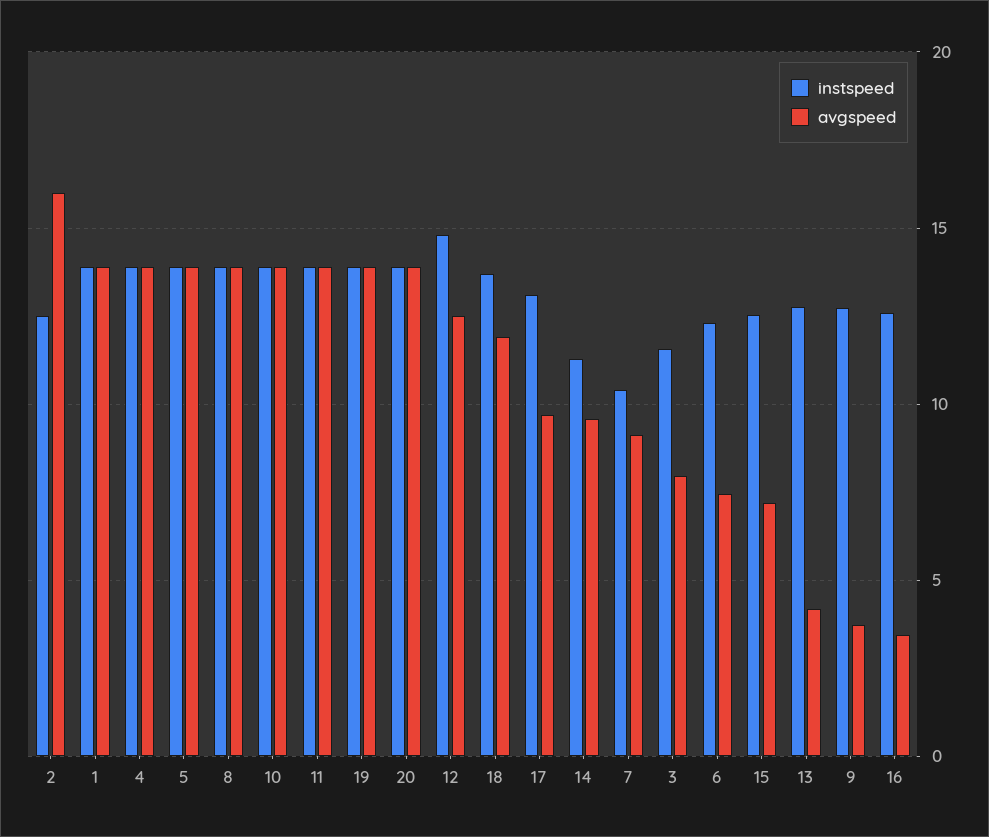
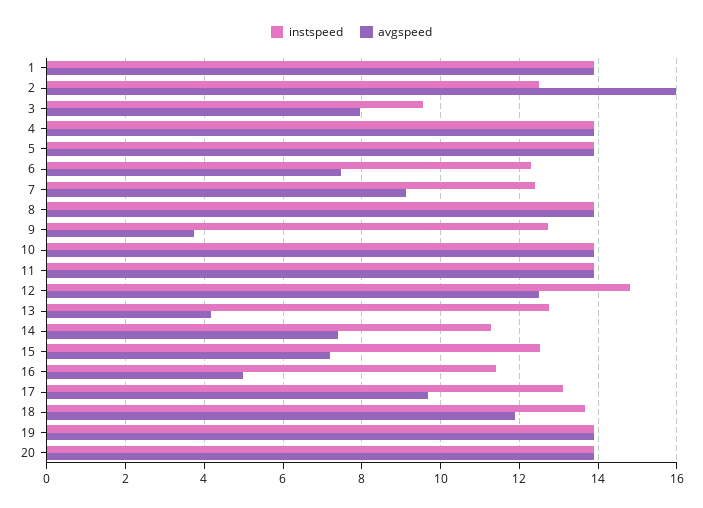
  {
    "instspeed": {
      "2": 12.6,
      "1": 13.8,
      "4": 13.8,
      "5": 13.8,
      "8": 13.8,
      "10": 13.8,
      "11": 13.8,
      "19": 13.8,
      "20": 13.8,
      "12": 14.8,
      "18": 13.6,
      "17": 13.2,
      "14": 11.2,
-     "7": 10.5,
+     "7": 12.4,
-     "3": 11.5,
+     "3": 9.6,
      "6": 12.2,
      "15": 12.6,
      "13": 12.8,
      "9": 12.8,
-     "16": 12.5
+     "16": 11.4
    },
    "avgspeed": {
      "2": 16,
      "1": 13.8,
      "4": 13.8,
      "5": 13.8,
      "8": 13.8,
      "10": 13.8,
      "11": 13.8,
      "19": 13.8,
      "20": 13.8,
      "12": 12.6,
      "18": 12,
      "17": 9.6,
-     "14": 9.5,
+     "14": 7.4,
      "7": 9.2,
      "3": 8,
      "6": 7.4,
      "15": 7.2,
      "13": 4.2,
      "9": 3.8,
-     "16": 3.5
+     "16": 5
    }
  }

